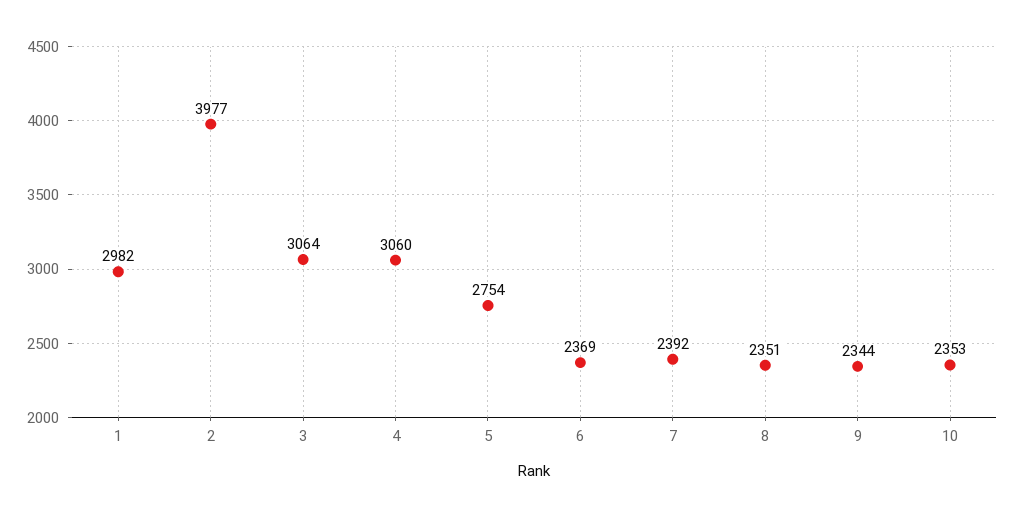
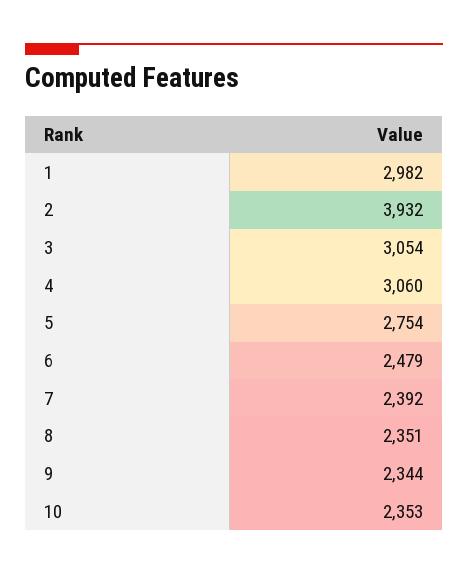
  {
    "1": 2982,
-   "2": 3977,
+   "2": 3932,
-   "3": 3064,
+   "3": 3054,
    "4": 3060,
    "5": 2754,
-   "6": 2369,
+   "6": 2479,
    "7": 2392,
    "8": 2351,
    "9": 2344,
    "10": 2353
  }

